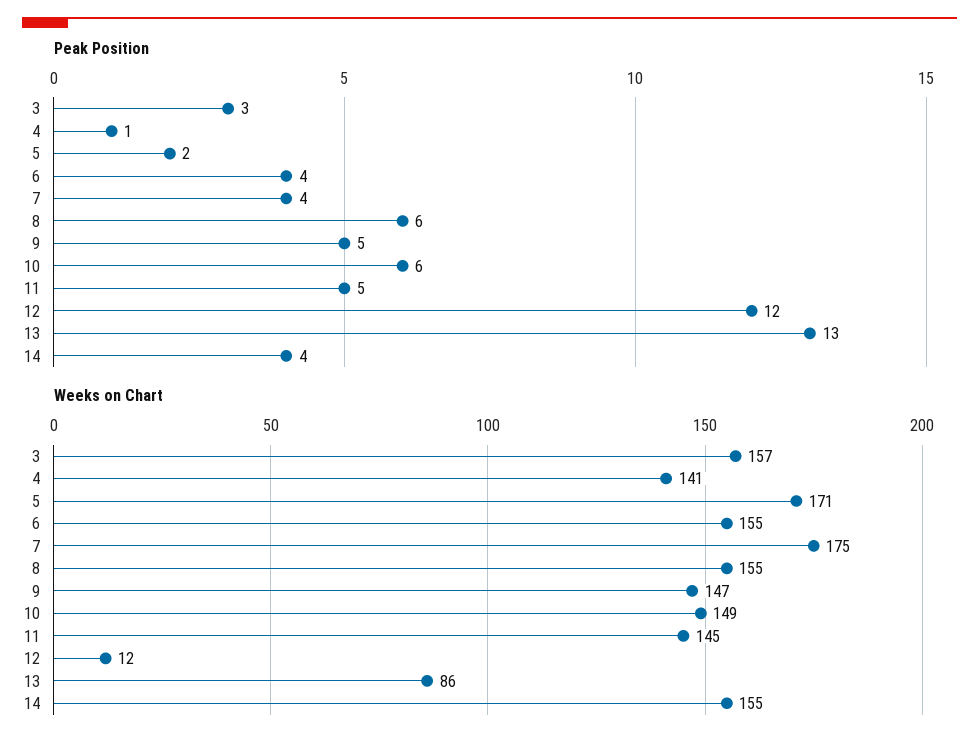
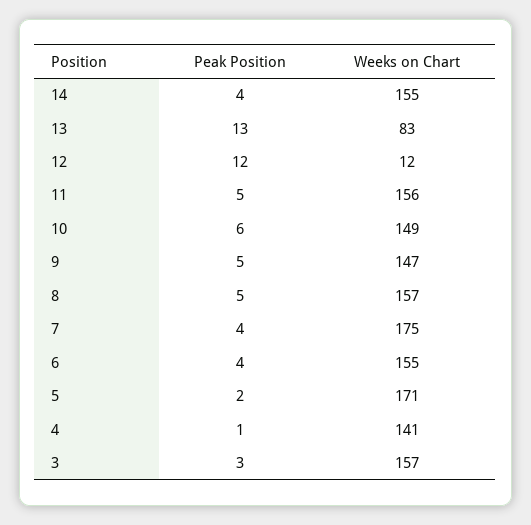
  {
    "Peak Position": {
      "3": 3,
      "4": 1,
      "5": 2,
      "6": 4,
      "7": 4,
-     "8": 6,
+     "8": 5,
      "9": 5,
      "10": 6,
      "11": 5,
      "12": 12,
      "13": 13,
      "14": 4
    },
    "Weeks on Chart": {
      "3": 157,
      "4": 141,
      "5": 171,
      "6": 155,
      "7": 175,
-     "8": 155,
+     "8": 157,
      "9": 147,
      "10": 149,
-     "11": 145,
+     "11": 156,
      "12": 12,
-     "13": 86,
+     "13": 83,
      "14": 155
    }
  }

